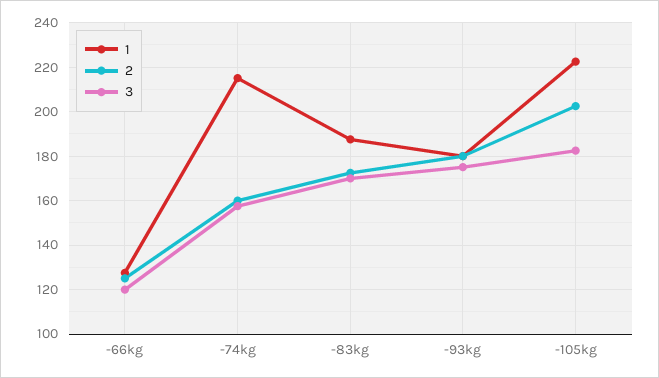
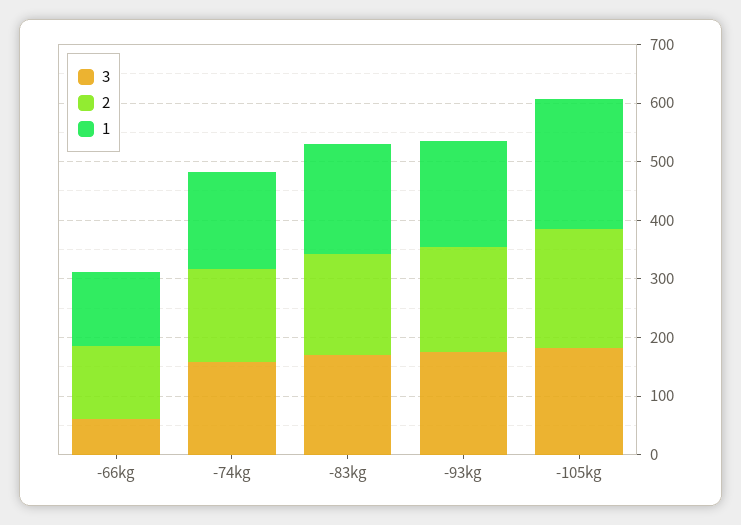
  {
    "1": {
      "-66kg": 130,
-     "-74kg": 215,
+     "-74kg": 160,
      "-83kg": 190,
      "-93kg": 180,
      "-105kg": 225
    },
    "2": {
      "-66kg": 125,
      "-74kg": 160,
      "-83kg": 175,
      "-93kg": 180,
      "-105kg": 205
    },
    "3": {
-     "-66kg": 120,
+     "-66kg": 60,
      "-74kg": 160,
      "-83kg": 170,
      "-93kg": 175,
      "-105kg": 185
    }
  }

